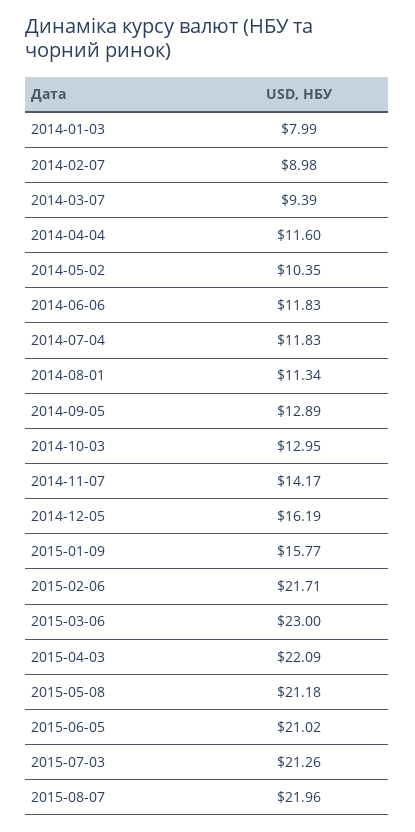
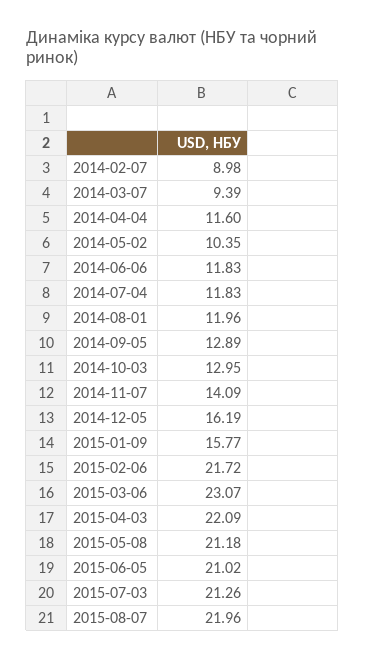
  {
-   "2014-01-03": 7.99,
    "2014-02-07": 8.98,
    "2014-03-07": 9.39,
    "2014-04-04": 11.6,
    "2014-05-02": 10.35,
    "2014-06-06": 11.83,
    "2014-07-04": 11.83,
-   "2014-08-01": 11.34,
+   "2014-08-01": 11.96,
    "2014-09-05": 12.89,
    "2014-10-03": 12.95,
-   "2014-11-07": 14.17,
+   "2014-11-07": 14.09,
    "2014-12-05": 16.19,
    "2015-01-09": 15.77,
-   "2015-02-06": 21.71,
+   "2015-02-06": 21.72,
-   "2015-03-06": 23,
+   "2015-03-06": 23.07,
    "2015-04-03": 22.09,
    "2015-05-08": 21.18,
    "2015-06-05": 21.02,
    "2015-07-03": 21.26,
    "2015-08-07": 21.96
  }

